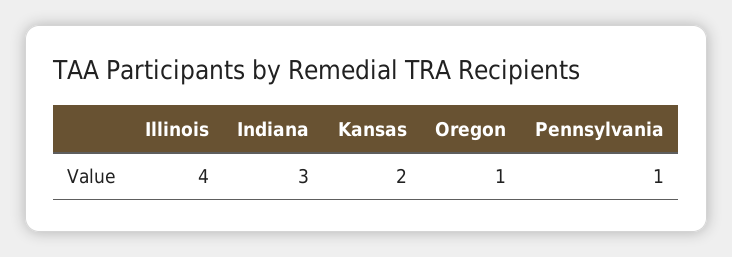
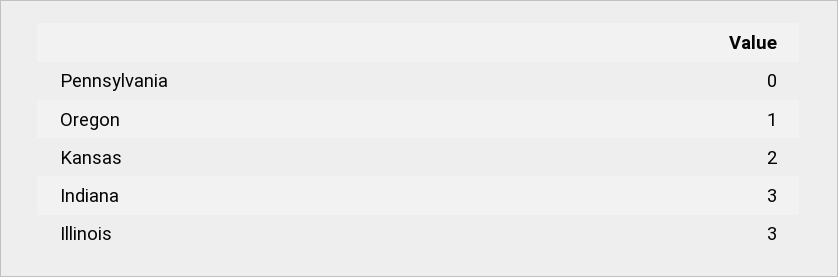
  {
-   "Illinois": 4,
+   "Illinois": 3,
    "Indiana": 3,
    "Kansas": 2,
    "Oregon": 1,
-   "Pennsylvania": 1
+   "Pennsylvania": 0
  }

